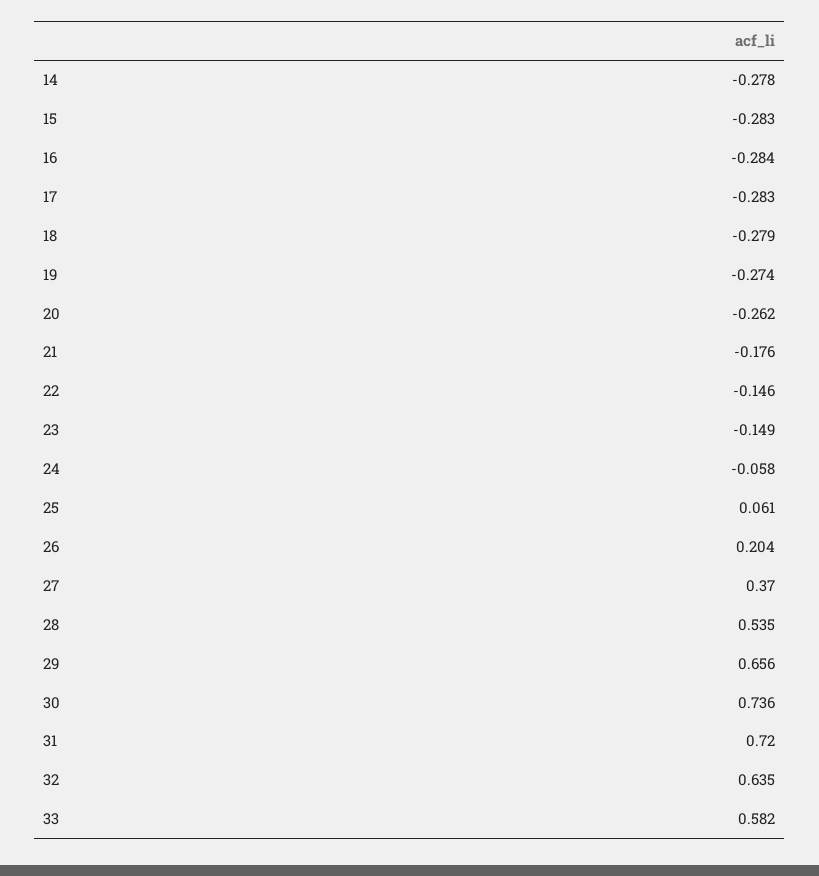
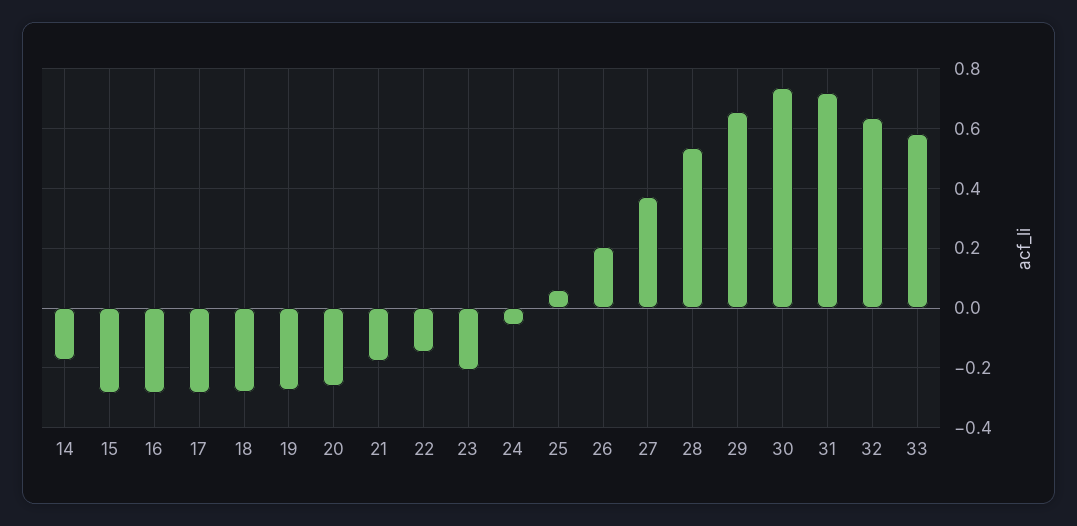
  {
-   "14": -0.278,
+   "14": -0.175,
    "15": -0.283,
    "16": -0.284,
    "17": -0.283,
    "18": -0.279,
    "19": -0.274,
    "20": -0.262,
    "21": -0.176,
    "22": -0.146,
-   "23": -0.149,
+   "23": -0.2,
    "24": -0.058,
    "25": 0.061,
    "26": 0.204,
    "27": 0.37,
    "28": 0.535,
    "29": 0.656,
    "30": 0.736,
    "31": 0.72,
    "32": 0.635,
    "33": 0.582
  }

